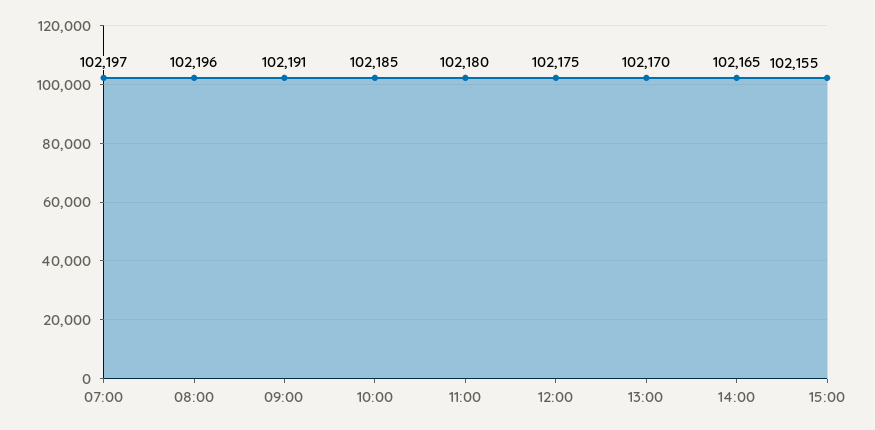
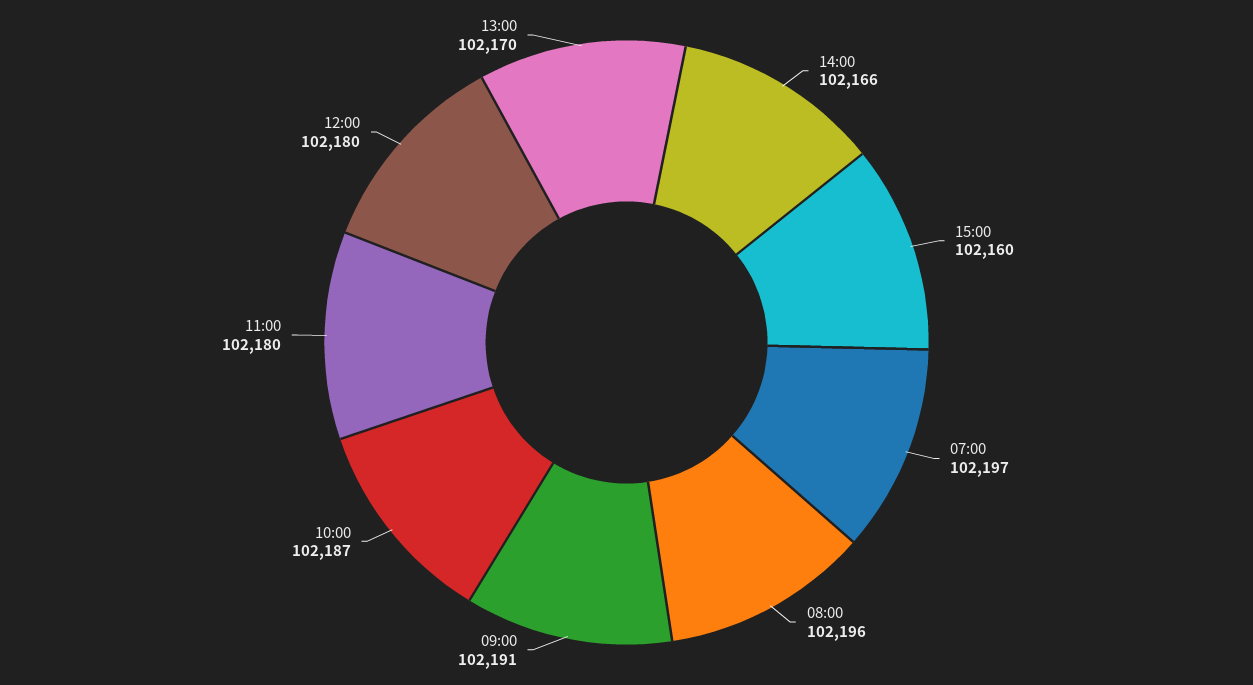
  {
    "07:00": 102197,
    "08:00": 102196,
    "09:00": 102191,
-   "10:00": 102185,
+   "10:00": 102187,
    "11:00": 102180,
-   "12:00": 102175,
+   "12:00": 102180,
    "13:00": 102170,
-   "14:00": 102165,
+   "14:00": 102166,
-   "15:00": 102155
+   "15:00": 102160
  }

